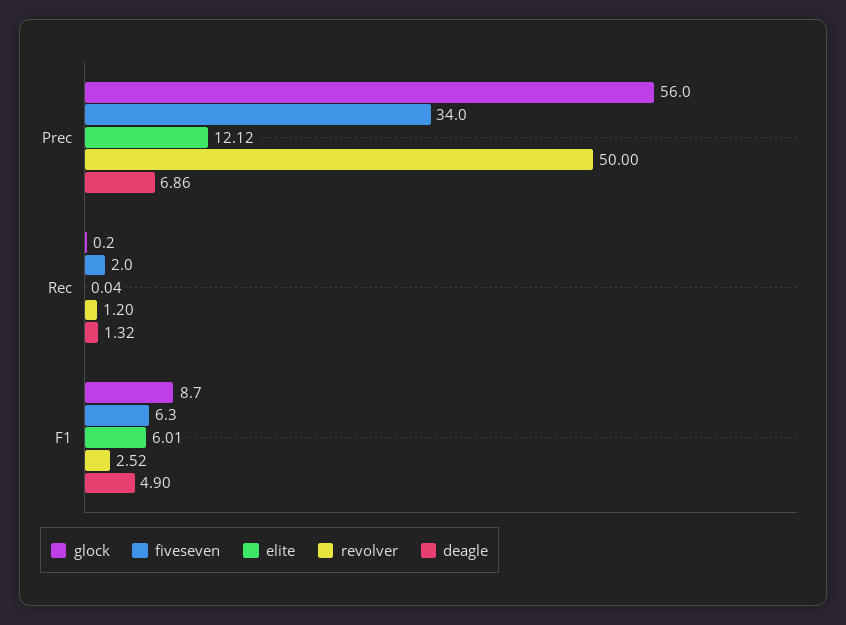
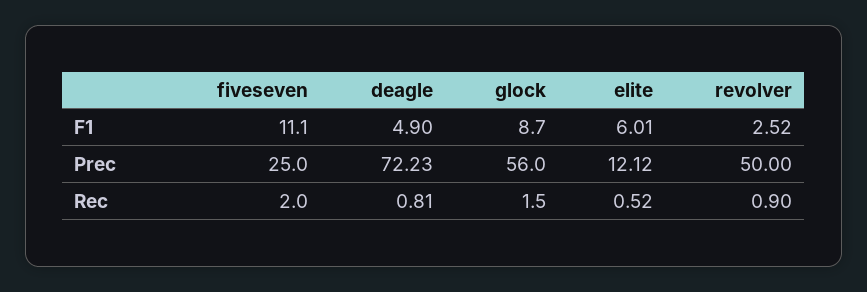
  {
    "glock": {
      "Prec": 56,
-     "Rec": 0.2,
+     "Rec": 1.5,
      "F1": 8.7
    },
    "fiveseven": {
-     "Prec": 34,
+     "Prec": 25,
      "Rec": 2,
-     "F1": 6.3
+     "F1": 11.1
    },
    "elite": {
      "Prec": 12.12,
-     "Rec": 0.04,
+     "Rec": 0.52,
      "F1": 6.01
    },
    "revolver": {
      "Prec": 50,
-     "Rec": 1.2,
+     "Rec": 0.9,
      "F1": 2.52
    },
    "deagle": {
-     "Prec": 6.86,
+     "Prec": 72.23,
-     "Rec": 1.32,
+     "Rec": 0.81,
      "F1": 4.9
    }
  }

